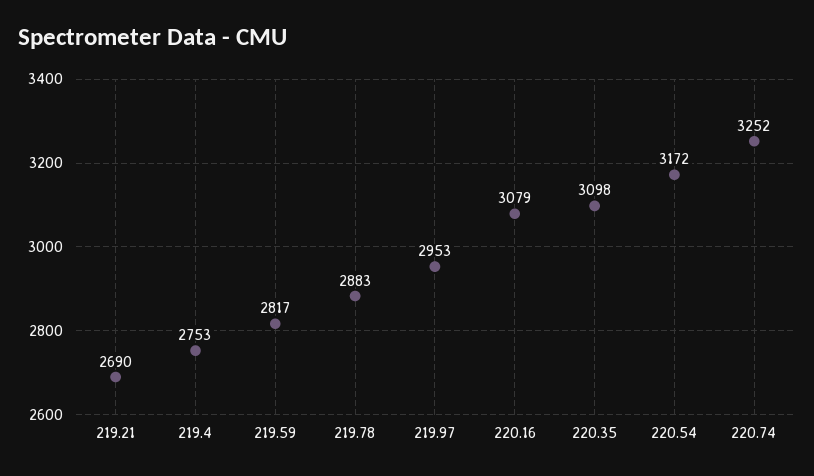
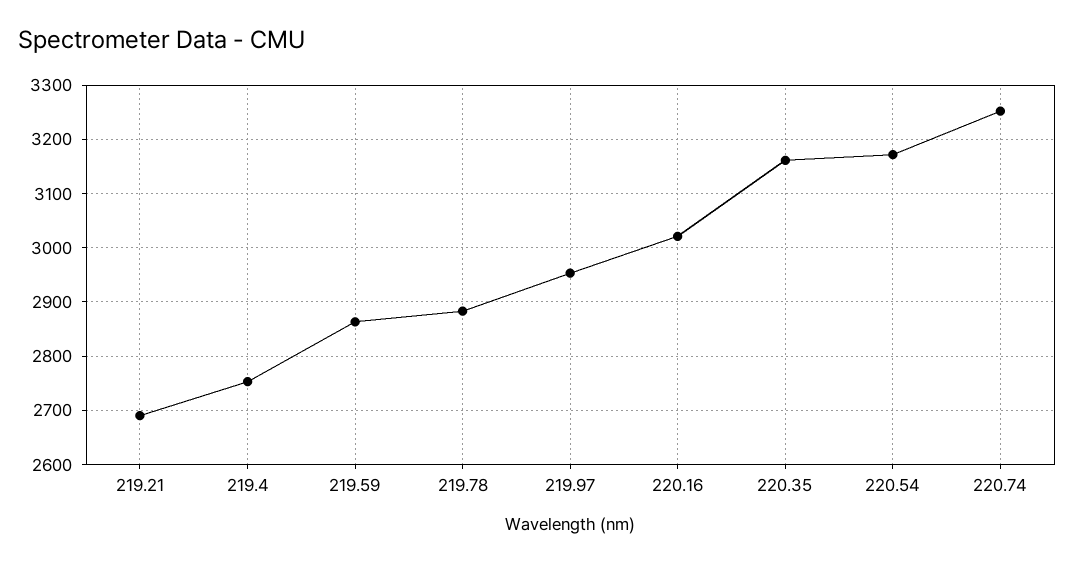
  {
    "219.21": 2690,
    "219.4": 2753,
-   "219.59": 2817,
+   "219.59": 2860,
    "219.78": 2883,
    "219.97": 2953,
-   "220.16": 3079,
+   "220.16": 3020,
-   "220.35": 3098,
+   "220.35": 3160,
    "220.54": 3172,
    "220.74": 3252
  }

